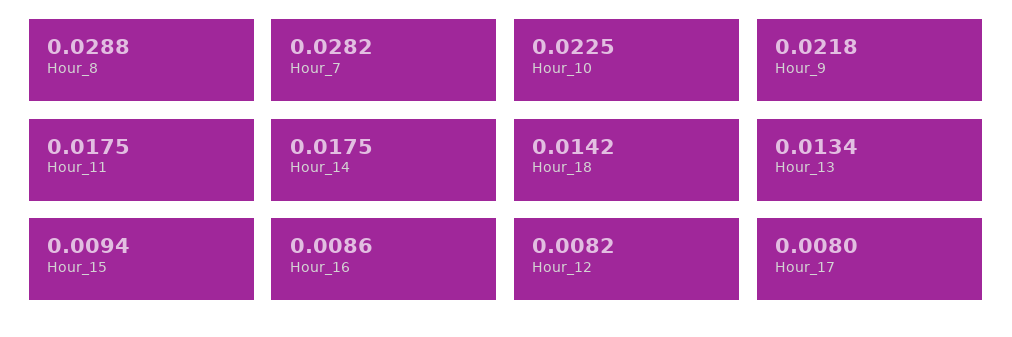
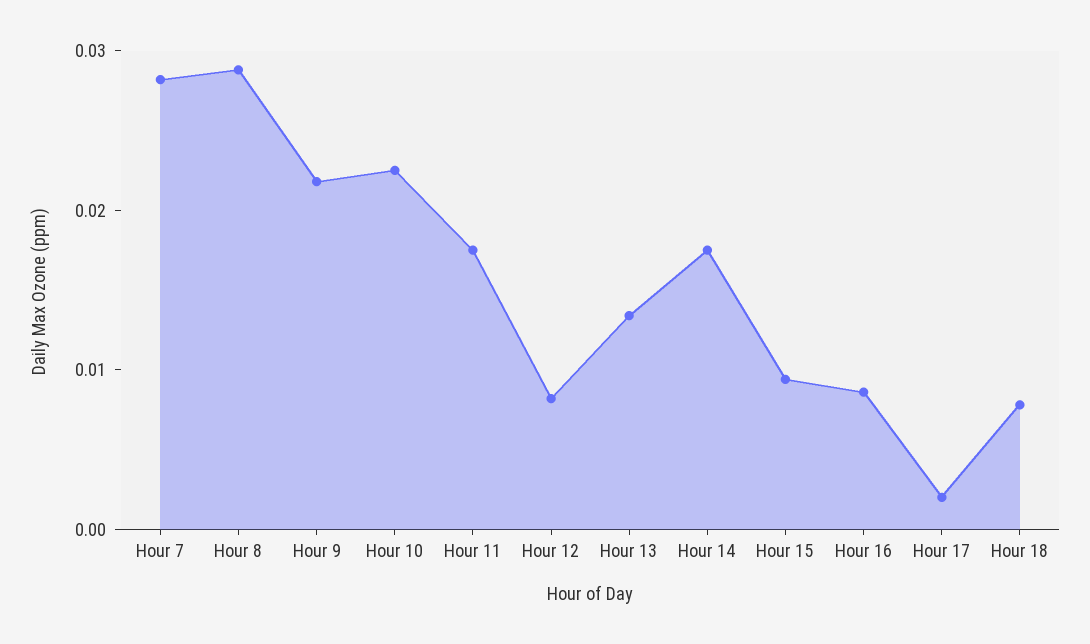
  {
    "Hour_8": 0.0288,
    "Hour_7": 0.0282,
    "Hour_10": 0.0225,
    "Hour_9": 0.0218,
    "Hour_11": 0.0175,
    "Hour_14": 0.0175,
-   "Hour_18": 0.0142,
+   "Hour_18": 0.008,
    "Hour_13": 0.0134,
    "Hour_15": 0.0094,
    "Hour_16": 0.0086,
    "Hour_12": 0.0082,
-   "Hour_17": 0.008
+   "Hour_17": 0.002
  }

